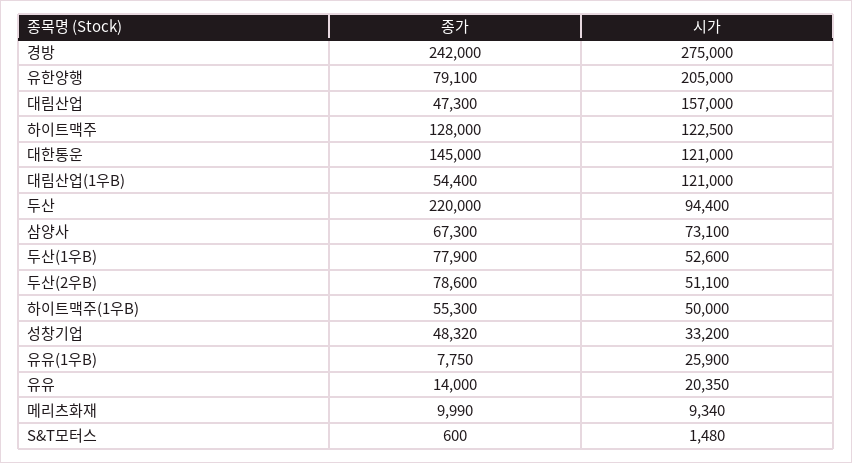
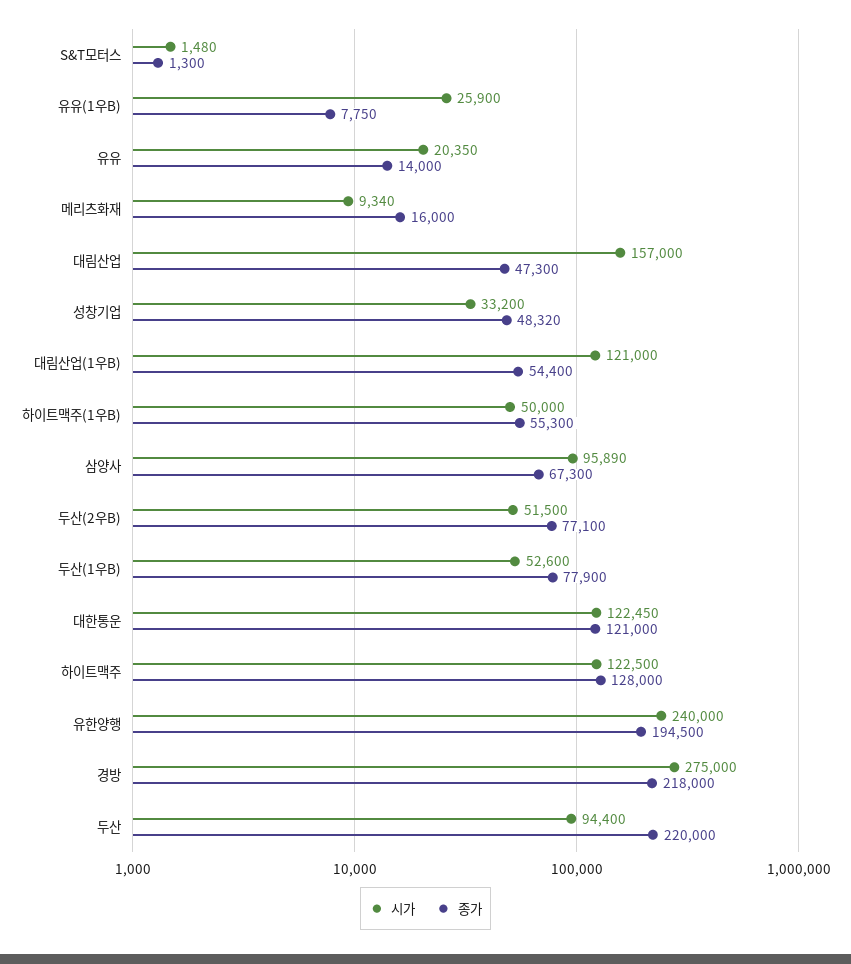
  {
    "종가": {
-     "경방": 242000,
+     "경방": 218000,
-     "유한양행": 79100,
+     "유한양행": 194500,
      "대림산업": 47300,
      "하이트맥주": 128000,
-     "대한통운": 145000,
+     "대한통운": 121000,
      "대림산업(1우B)": 54400,
      "두산": 220000,
      "삼양사": 67300,
      "두산(1우B)": 77900,
-     "두산(2우B)": 78600,
+     "두산(2우B)": 77100,
      "하이트맥주(1우B)": 55300,
      "성창기업": 48320,
      "유유(1우B)": 7750,
      "유유": 14000,
-     "메리츠화재": 9990,
+     "메리츠화재": 16000,
-     "S&T모터스": 600
+     "S&T모터스": 1300
    },
    "시가": {
      "경방": 275000,
-     "유한양행": 205000,
+     "유한양행": 240000,
      "대림산업": 157000,
      "하이트맥주": 122500,
-     "대한통운": 121000,
+     "대한통운": 122450,
      "대림산업(1우B)": 121000,
      "두산": 94400,
-     "삼양사": 73100,
+     "삼양사": 95890,
      "두산(1우B)": 52600,
-     "두산(2우B)": 51100,
+     "두산(2우B)": 51500,
      "하이트맥주(1우B)": 50000,
      "성창기업": 33200,
      "유유(1우B)": 25900,
      "유유": 20350,
      "메리츠화재": 9340,
      "S&T모터스": 1480
    }
  }

